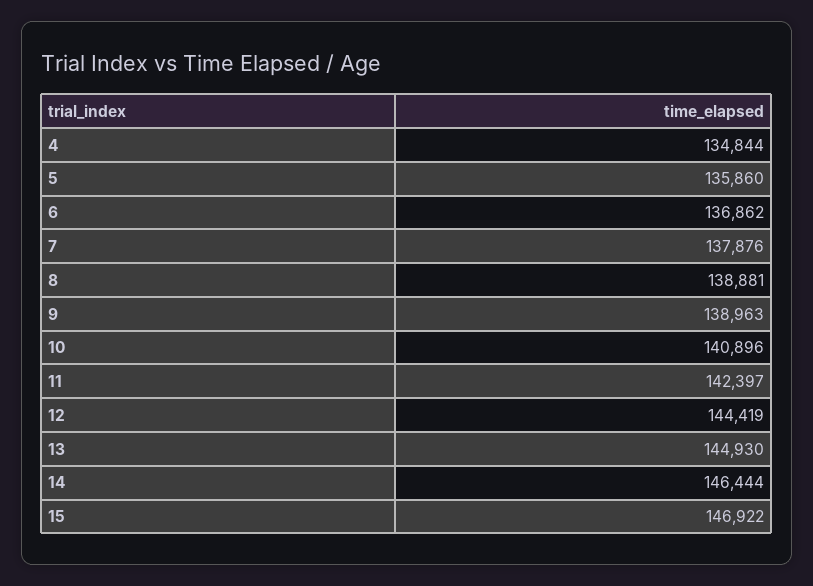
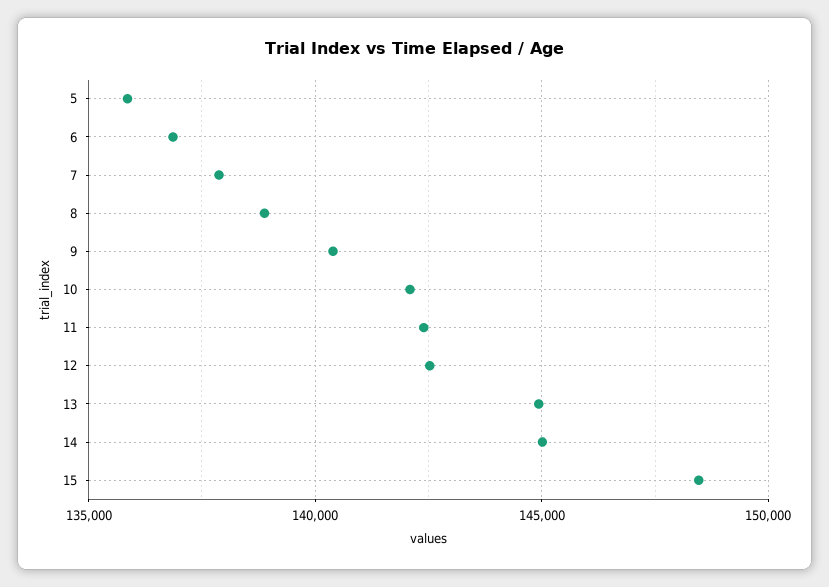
  {
-   "4": 134844,
    "5": 135860,
    "6": 136862,
    "7": 137876,
    "8": 138881,
-   "9": 138963,
+   "9": 140500,
-   "10": 140896,
+   "10": 142000,
    "11": 142397,
-   "12": 144419,
+   "12": 142500,
    "13": 144930,
-   "14": 146444,
+   "14": 145000,
-   "15": 146922
+   "15": 148500
  }

